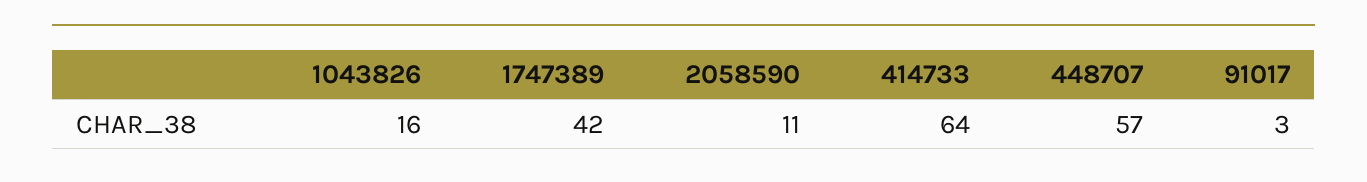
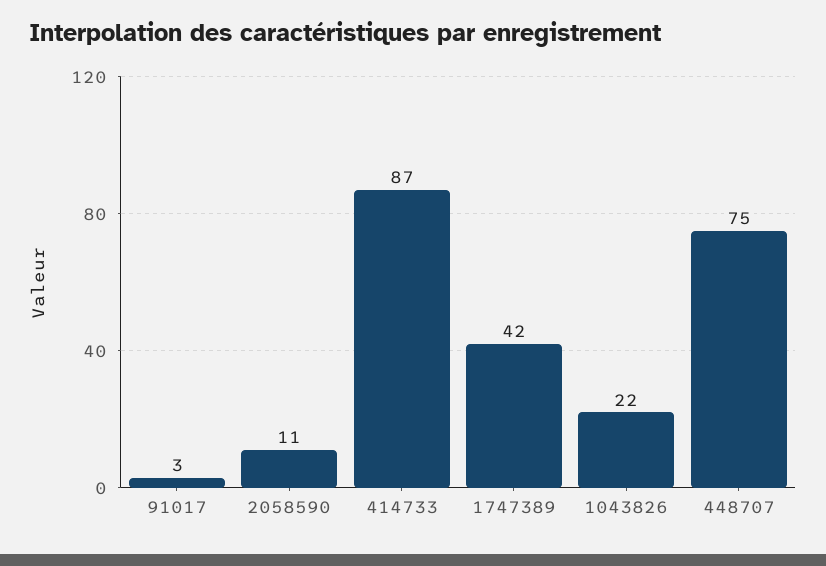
  {
-   "1043826": 16,
+   "1043826": 22,
    "1747389": 42,
    "2058590": 11,
-   "414733": 64,
+   "414733": 87,
-   "448707": 57,
+   "448707": 75,
    "91017": 3
  }

